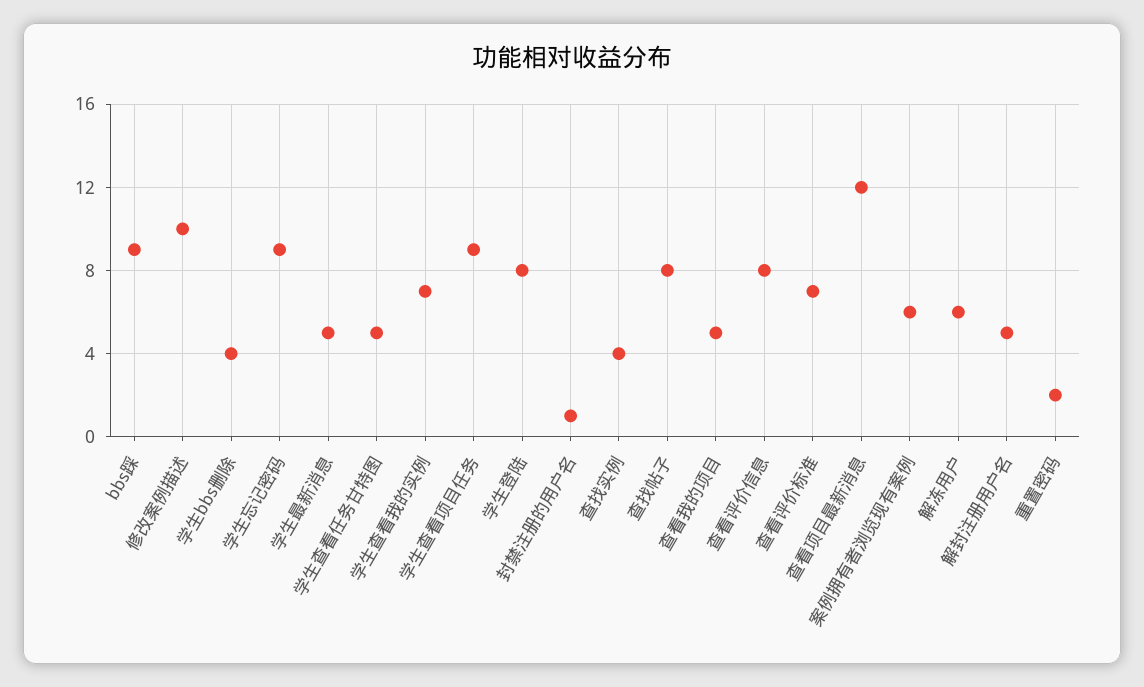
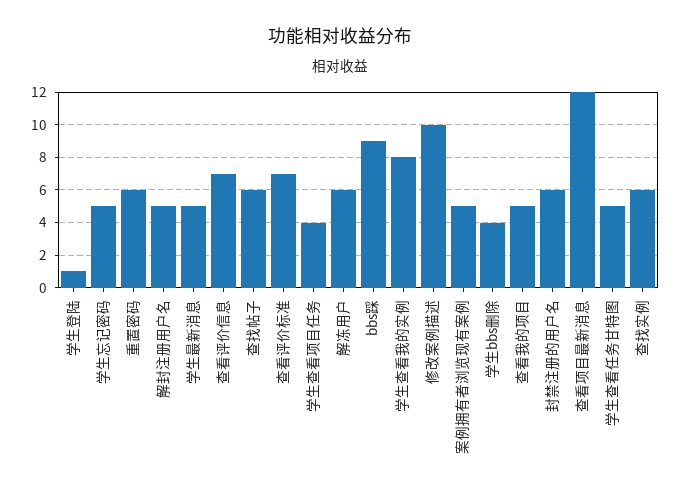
  {
    "bbs踩": 9,
    "修改案例描述": 10,
    "学生bbs删除": 4,
-   "学生忘记密码": 9,
+   "学生忘记密码": 5,
    "学生最新消息": 5,
    "学生查看任务甘特图": 5,
-   "学生查看我的实例": 7,
+   "学生查看我的实例": 8,
-   "学生查看项目任务": 9,
+   "学生查看项目任务": 4,
-   "学生登陆": 8,
+   "学生登陆": 1,
-   "封禁注册的用户名": 1,
+   "封禁注册的用户名": 6,
-   "查找实例": 4,
+   "查找实例": 6,
-   "查找帖子": 8,
+   "查找帖子": 6,
    "查看我的项目": 5,
-   "查看评价信息": 8,
+   "查看评价信息": 7,
    "查看评价标准": 7,
    "查看项目最新消息": 12,
-   "案例拥有者浏览现有案例": 6,
+   "案例拥有者浏览现有案例": 5,
    "解冻用户": 6,
    "解封注册用户名": 5,
-   "重置密码": 2
+   "重置密码": 6
  }

